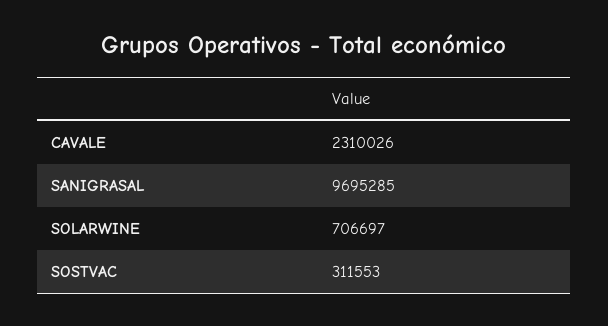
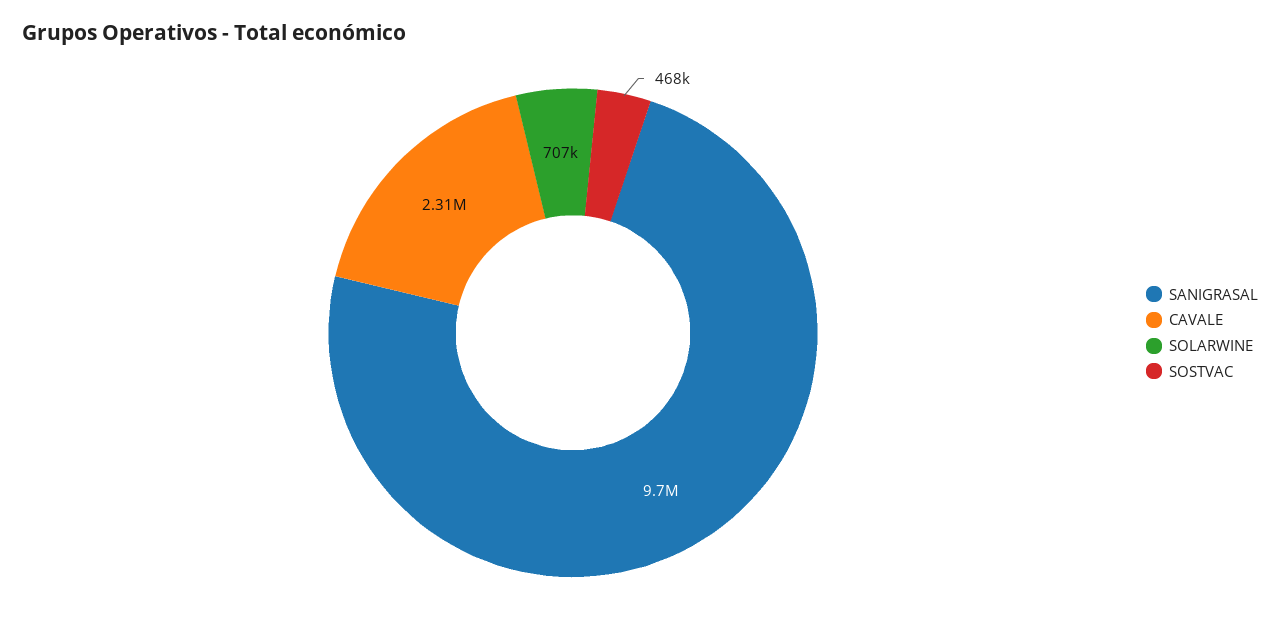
  {
    "CAVALE": 2310026,
    "SANIGRASAL": 9695285,
    "SOLARWINE": 706697,
-   "SOSTVAC": 311553
+   "SOSTVAC": 468000
  }

